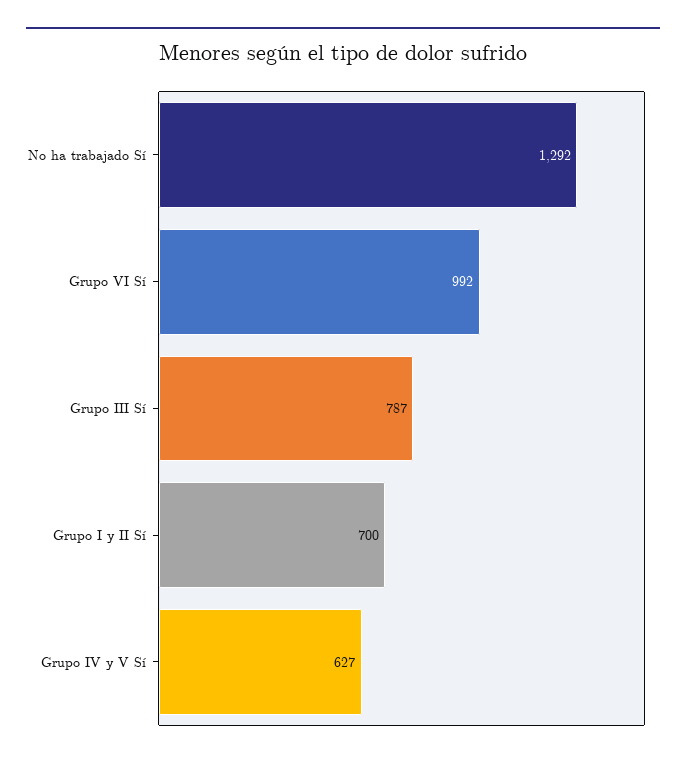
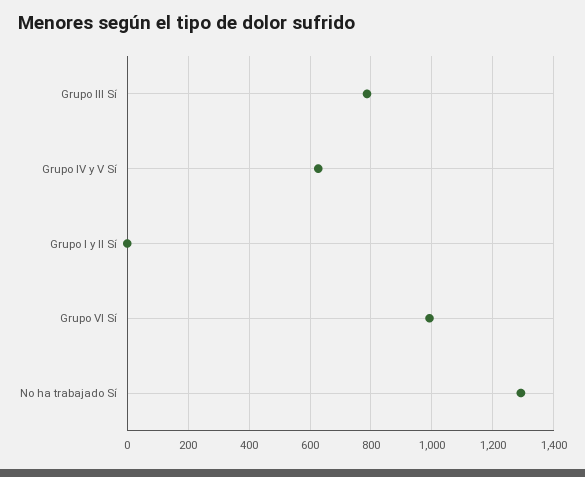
  {
    "No ha trabajado Sí": 1292,
    "Grupo VI Sí": 992,
    "Grupo III Sí": 787,
-   "Grupo I y II Sí": 700,
+   "Grupo I y II Sí": 0,
    "Grupo IV y V Sí": 627
  }

